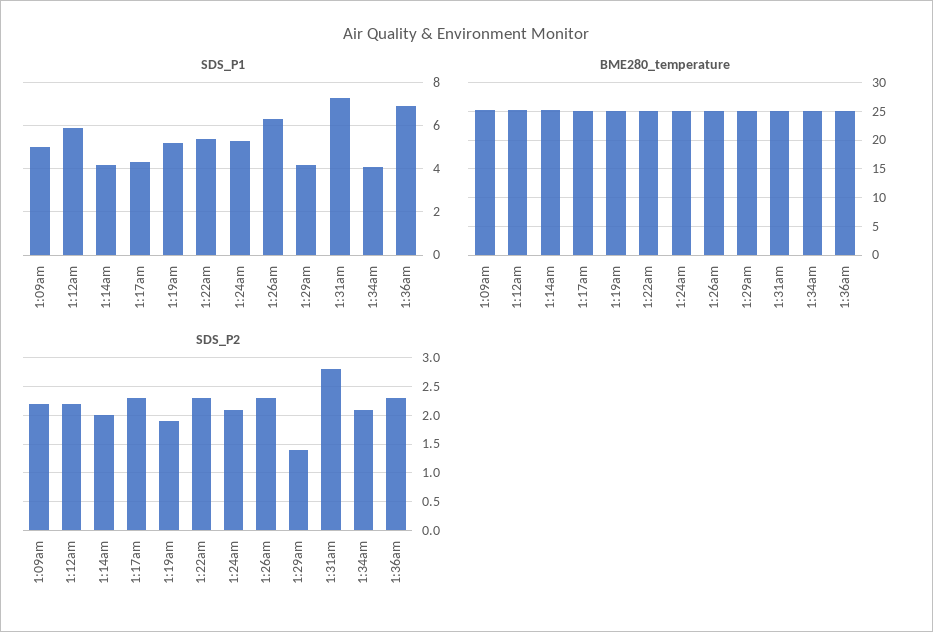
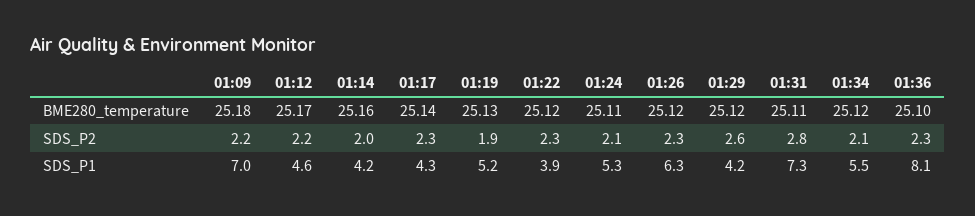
  {
    "SDS_P1": {
-     "1:09am": 5,
+     "1:09am": 7,
-     "1:12am": 6,
+     "1:12am": 4.6,
      "1:14am": 4.2,
      "1:17am": 4.3,
      "1:19am": 5.2,
-     "1:22am": 5.5,
+     "1:22am": 3.9,
      "1:24am": 5.3,
      "1:26am": 6.3,
      "1:29am": 4.2,
      "1:31am": 7.3,
-     "1:34am": 4,
+     "1:34am": 5.5,
-     "1:36am": 7
+     "1:36am": 8.1
    },
    "BME280_temperature": {
      "1:09am": 25.18,
      "1:12am": 25.17,
      "1:14am": 25.16,
      "1:17am": 25.14,
      "1:19am": 25.13,
      "1:22am": 25.12,
      "1:24am": 25.11,
      "1:26am": 25.12,
      "1:29am": 25.12,
      "1:31am": 25.11,
      "1:34am": 25.12,
      "1:36am": 25.1
    },
    "SDS_P2": {
      "1:09am": 2.2,
      "1:12am": 2.2,
      "1:14am": 2,
      "1:17am": 2.3,
      "1:19am": 1.9,
      "1:22am": 2.3,
      "1:24am": 2.1,
      "1:26am": 2.3,
-     "1:29am": 1.5,
+     "1:29am": 2.6,
      "1:31am": 2.8,
      "1:34am": 2.1,
      "1:36am": 2.3
    }
  }

